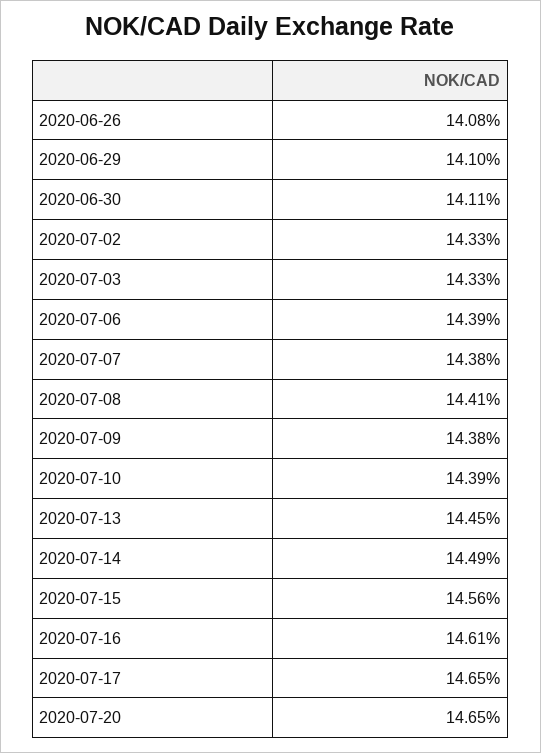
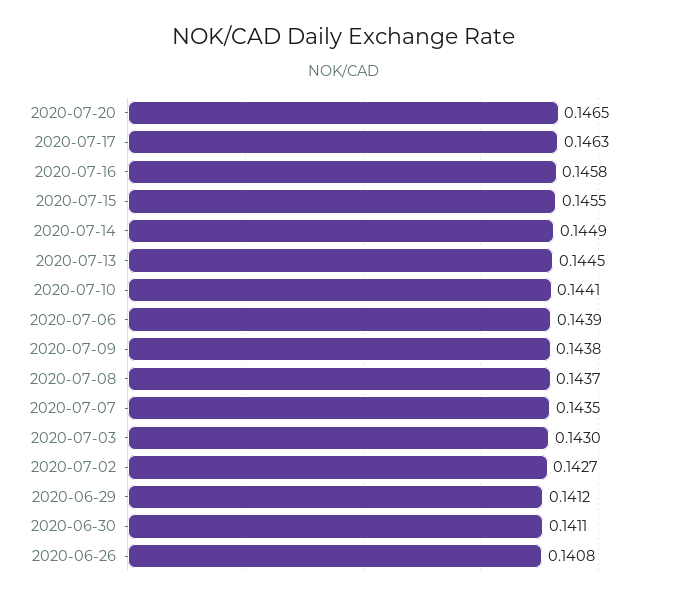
  {
    "2020-06-26": 0.1408,
-   "2020-06-29": 0.141,
+   "2020-06-29": 0.1412,
    "2020-06-30": 0.1411,
-   "2020-07-02": 0.1433,
+   "2020-07-02": 0.1427,
-   "2020-07-03": 0.1433,
+   "2020-07-03": 0.143,
    "2020-07-06": 0.1439,
-   "2020-07-07": 0.1438,
+   "2020-07-07": 0.1435,
-   "2020-07-08": 0.1441,
+   "2020-07-08": 0.1437,
    "2020-07-09": 0.1438,
-   "2020-07-10": 0.1439,
+   "2020-07-10": 0.1441,
    "2020-07-13": 0.1445,
    "2020-07-14": 0.1449,
-   "2020-07-15": 0.1456,
+   "2020-07-15": 0.1455,
-   "2020-07-16": 0.1461,
+   "2020-07-16": 0.1458,
-   "2020-07-17": 0.1465,
+   "2020-07-17": 0.1463,
    "2020-07-20": 0.1465
  }

